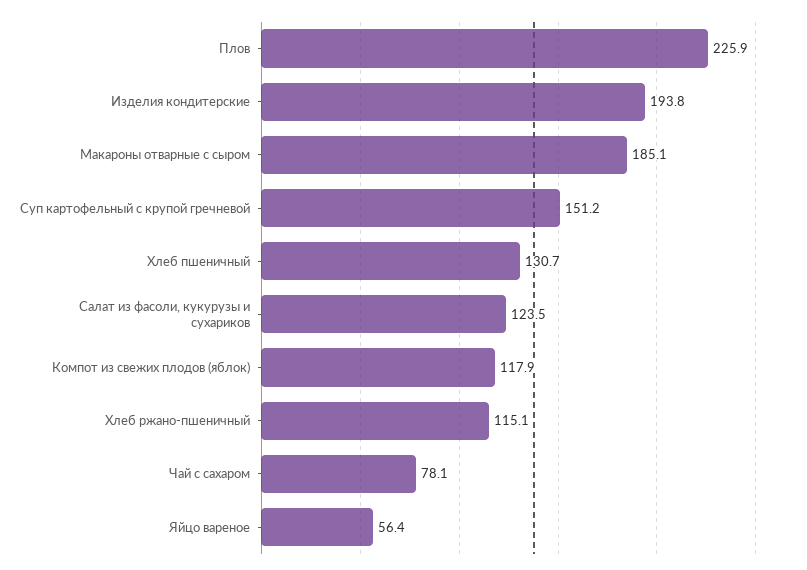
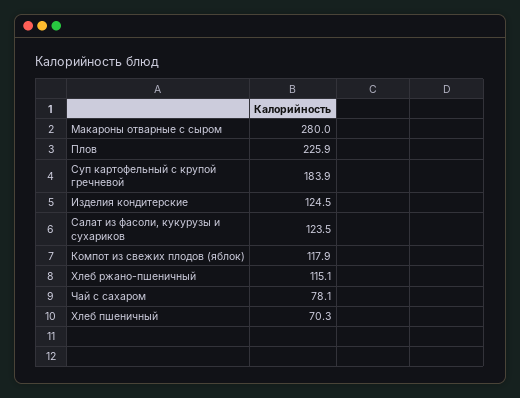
  {
    "Плов": 225.9,
-   "Изделия кондитерские": 193.8,
+   "Изделия кондитерские": 124.5,
-   "Макароны отварные с сыром": 185.1,
+   "Макароны отварные с сыром": 280,
-   "Суп картофельный с крупой гречневой": 151.2,
+   "Суп картофельный с крупой гречневой": 183.9,
-   "Хлеб пшеничный": 130.7,
+   "Хлеб пшеничный": 70.3,
    "Салат из фасоли, кукурузы и сухариков": 123.5,
    "Компот из свежих плодов (яблок)": 117.9,
    "Хлеб ржано-пшеничный": 115.1,
-   "Чай с сахаром": 78.1,
+   "Чай с сахаром": 78.1
-   "Яйцо вареное": 56.4
  }

